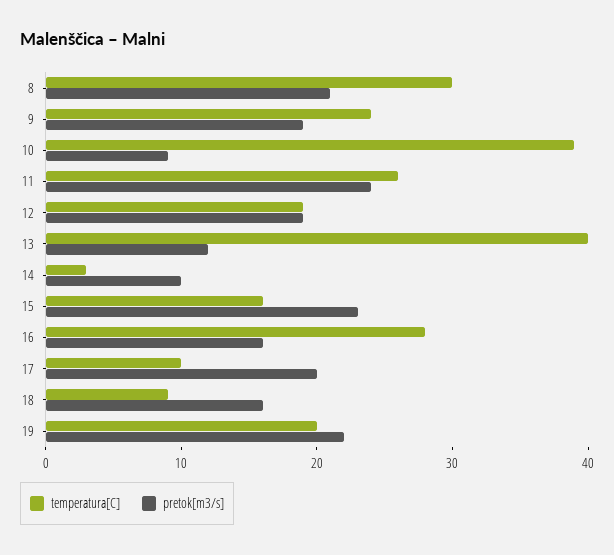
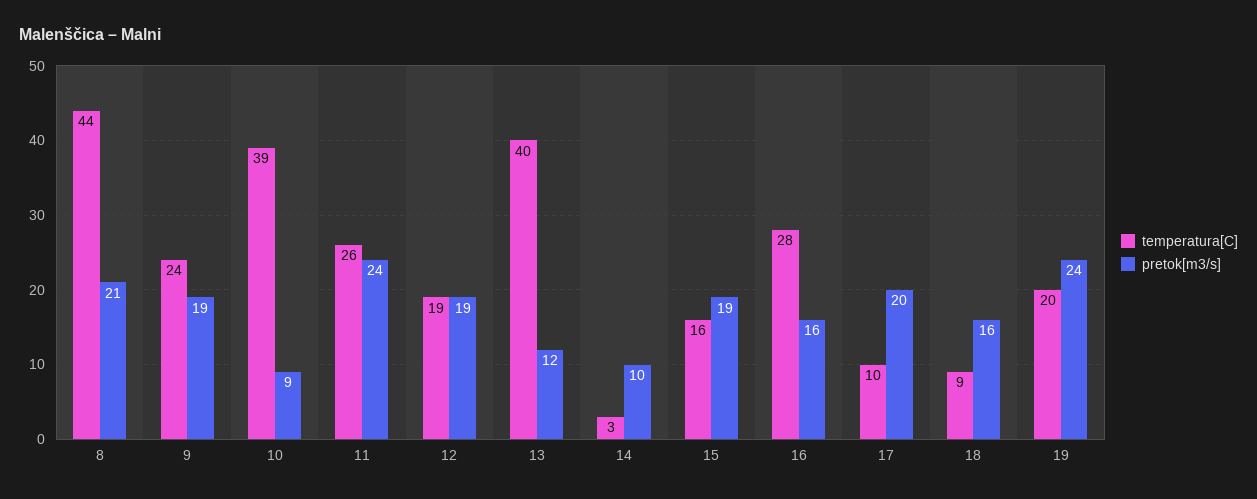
  {
    "temperatura[C]": {
-     "8": 30,
+     "8": 44,
      "9": 24,
      "10": 39,
      "11": 26,
      "12": 19,
      "13": 40,
      "14": 3,
      "15": 16,
      "16": 28,
      "17": 10,
      "18": 9,
      "19": 20
    },
    "pretok[m3/s]": {
      "8": 21,
      "9": 19,
      "10": 9,
      "11": 24,
      "12": 19,
      "13": 12,
      "14": 10,
-     "15": 23,
+     "15": 19,
      "16": 16,
      "17": 20,
      "18": 16,
-     "19": 22
+     "19": 24
    }
  }

